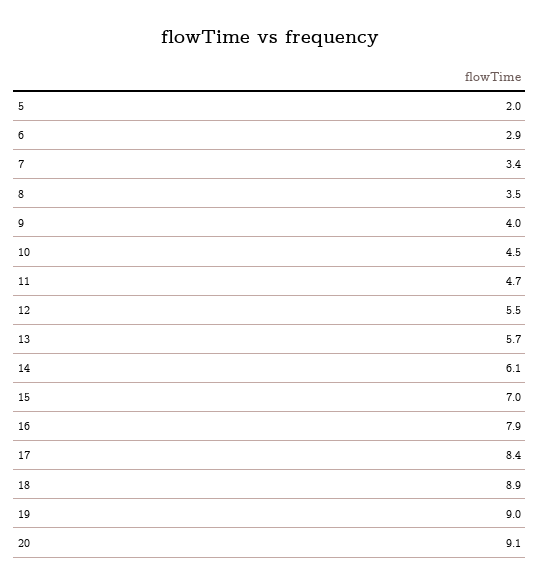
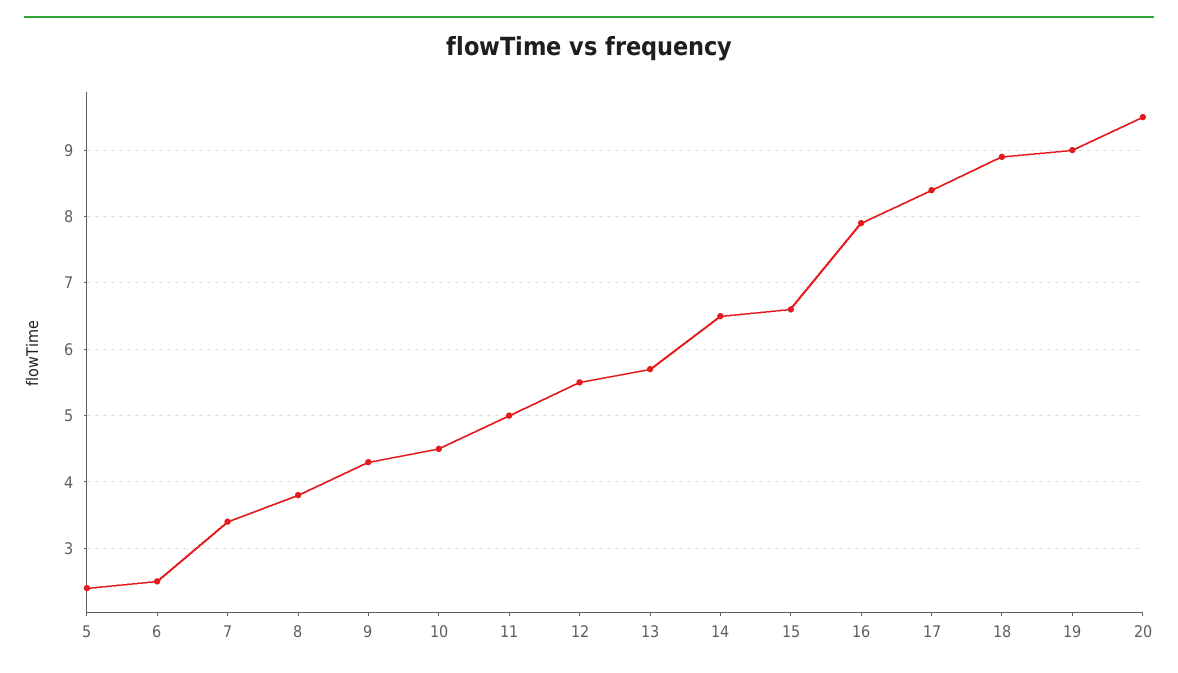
  {
-   "5": 2,
+   "5": 2.4,
-   "6": 2.9,
+   "6": 2.5,
    "7": 3.4,
-   "8": 3.5,
+   "8": 3.8,
-   "9": 4,
+   "9": 4.3,
    "10": 4.5,
-   "11": 4.7,
+   "11": 5,
    "12": 5.5,
    "13": 5.7,
-   "14": 6.1,
+   "14": 6.5,
-   "15": 7,
+   "15": 6.6,
    "16": 7.9,
    "17": 8.4,
    "18": 8.9,
    "19": 9,
-   "20": 9.1
+   "20": 9.5
  }

